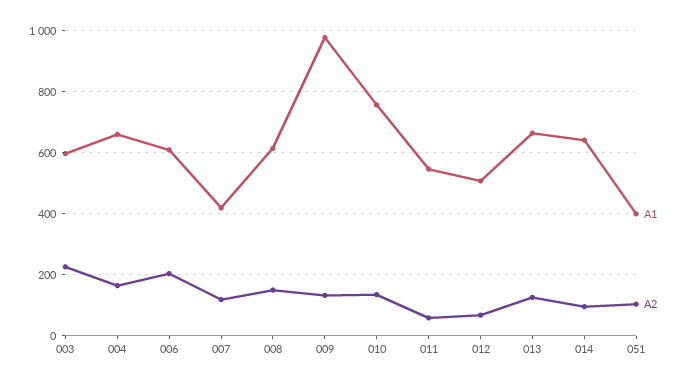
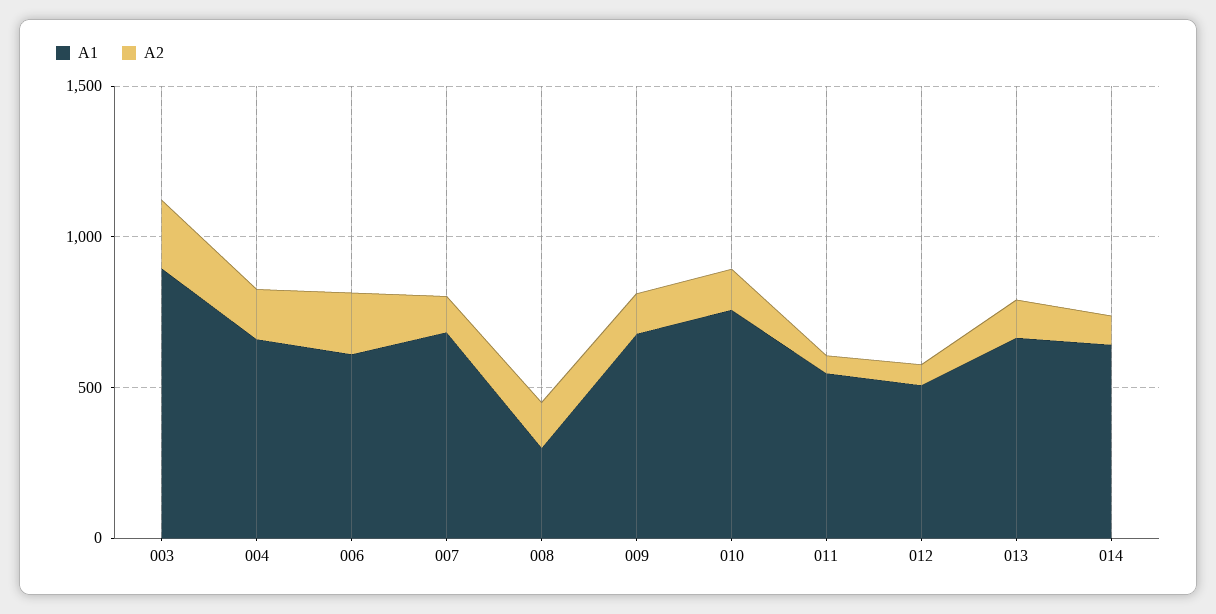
  {
    "A1": {
-     "003": 600,
+     "003": 900,
      "004": 660,
      "006": 620,
-     "007": 420,
+     "007": 700,
-     "008": 620,
+     "008": 300,
-     "009": 980,
+     "009": 700,
      "010": 760,
      "011": 540,
      "012": 500,
      "013": 660,
-     "014": 640,
+     "014": 640
-     "051": 400
    },
    "A2": {
      "003": 220,
      "004": 160,
      "006": 200,
      "007": 120,
      "008": 160,
      "009": 140,
      "010": 140,
      "011": 60,
      "012": 60,
      "013": 120,
-     "014": 100,
+     "014": 100
-     "051": 100
    }
  }

